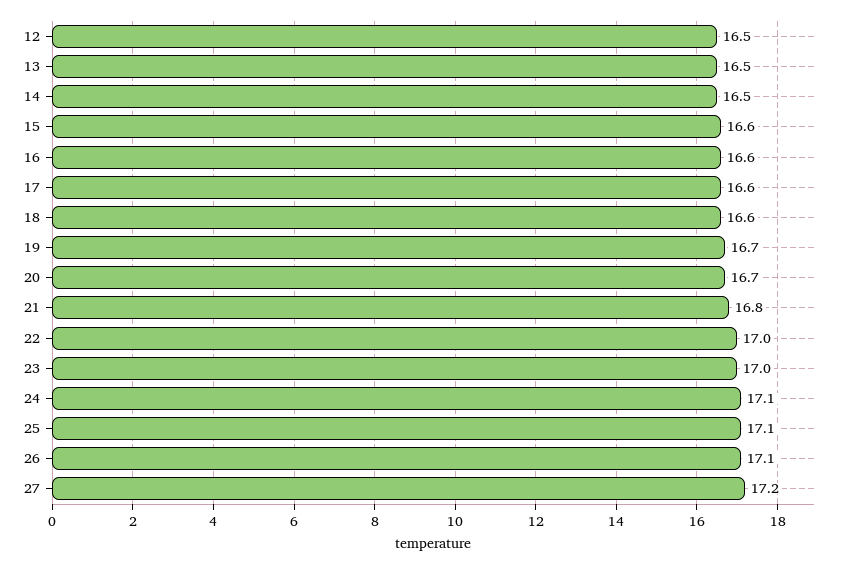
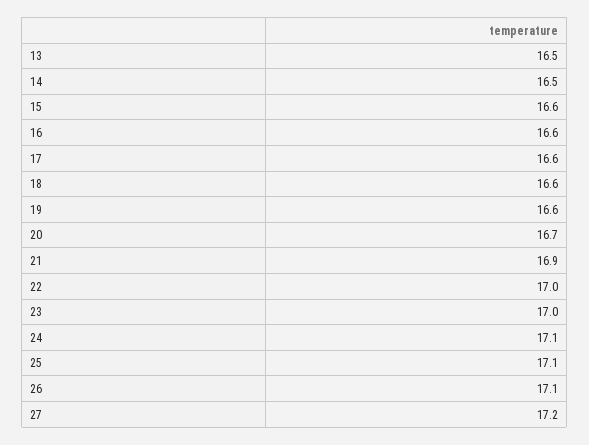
  {
-   "12": 16.5,
    "13": 16.5,
    "14": 16.5,
    "15": 16.6,
    "16": 16.6,
    "17": 16.6,
    "18": 16.6,
-   "19": 16.7,
+   "19": 16.6,
    "20": 16.7,
-   "21": 16.8,
+   "21": 16.9,
    "22": 17,
    "23": 17,
    "24": 17.1,
    "25": 17.1,
    "26": 17.1,
    "27": 17.2
  }

